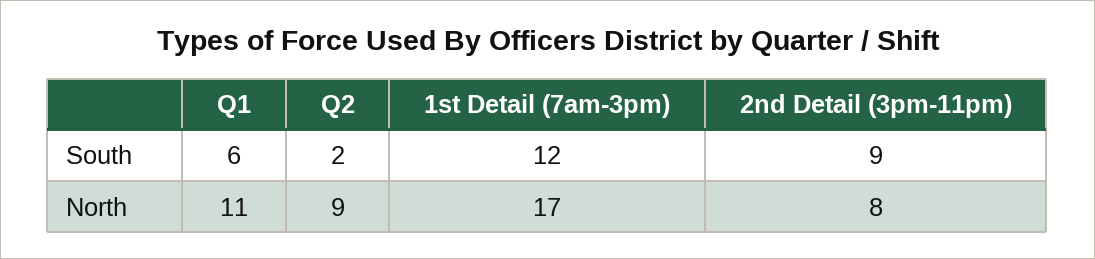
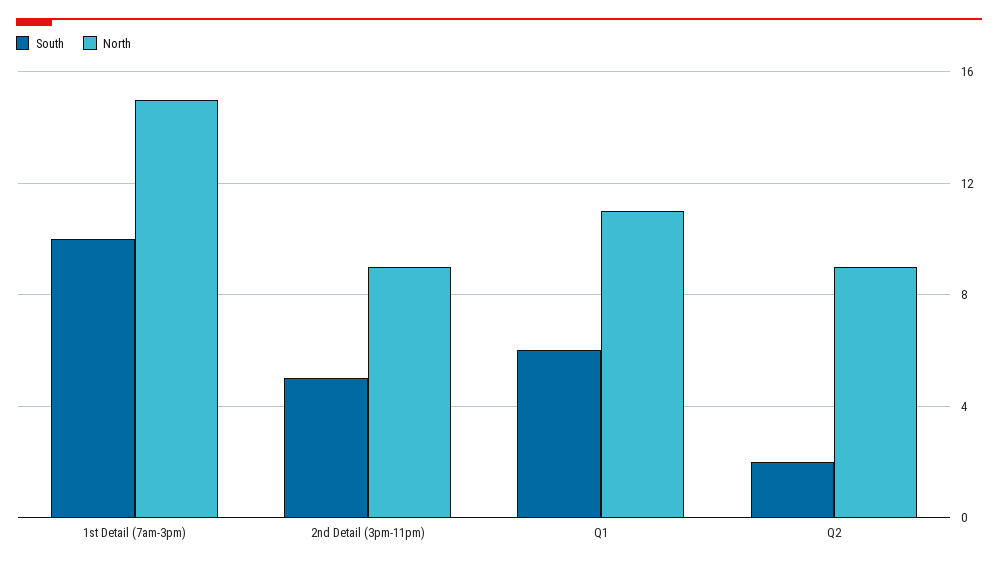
  {
    "South": {
      "Q1": 6,
      "Q2": 2,
-     "1st Detail (7am-3pm)": 12,
+     "1st Detail (7am-3pm)": 10,
-     "2nd Detail (3pm-11pm)": 9
+     "2nd Detail (3pm-11pm)": 5
    },
    "North": {
      "Q1": 11,
      "Q2": 9,
-     "1st Detail (7am-3pm)": 17,
+     "1st Detail (7am-3pm)": 15,
-     "2nd Detail (3pm-11pm)": 8
+     "2nd Detail (3pm-11pm)": 9
    }
  }

